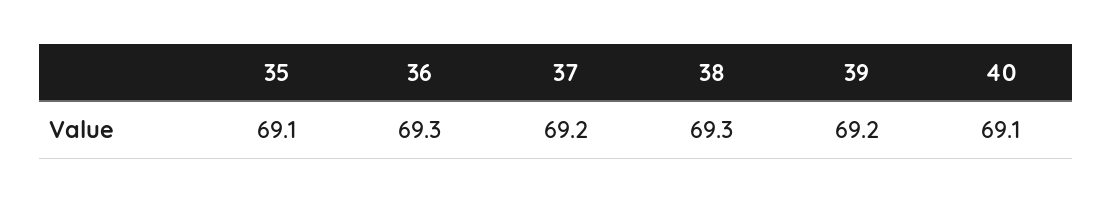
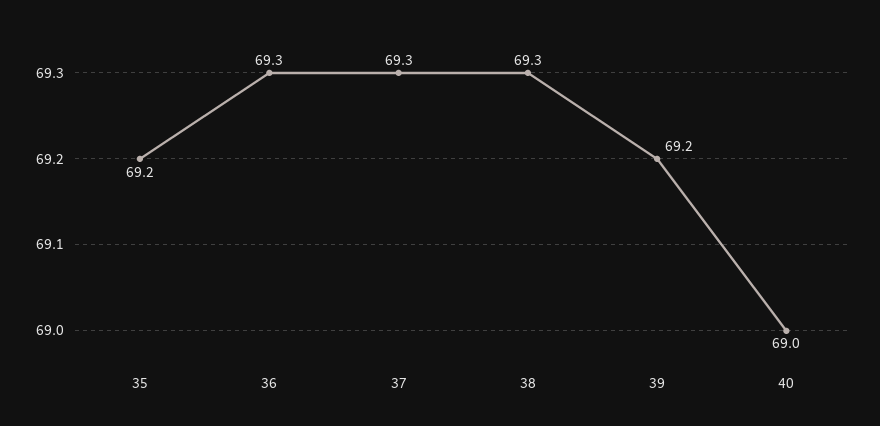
  {
-   "35": 69.1,
+   "35": 69.2,
    "36": 69.3,
-   "37": 69.2,
+   "37": 69.3,
    "38": 69.3,
    "39": 69.2,
-   "40": 69.1
+   "40": 69
  }

